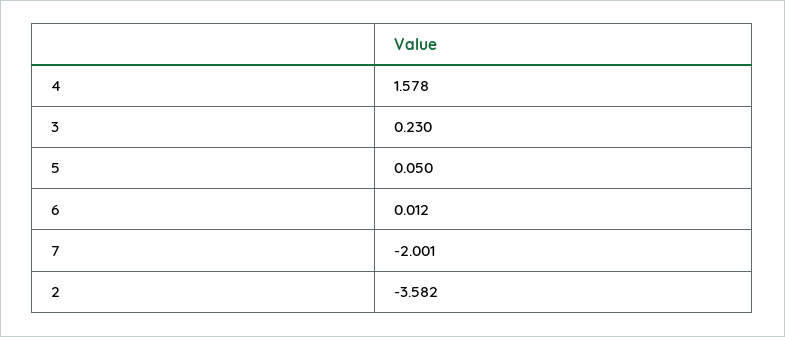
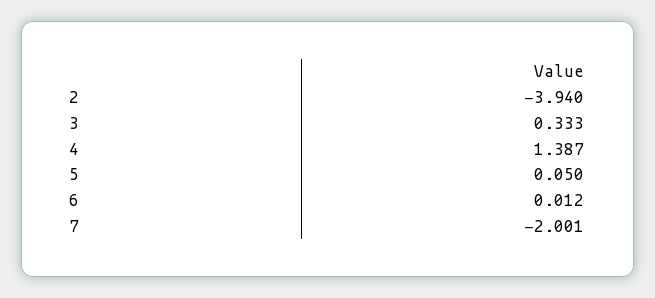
  {
-   "4": 1.578,
+   "4": 1.387,
-   "3": 0.23,
+   "3": 0.333,
    "5": 0.05,
    "6": 0.012,
    "7": -2.001,
-   "2": -3.582
+   "2": -3.94
  }

